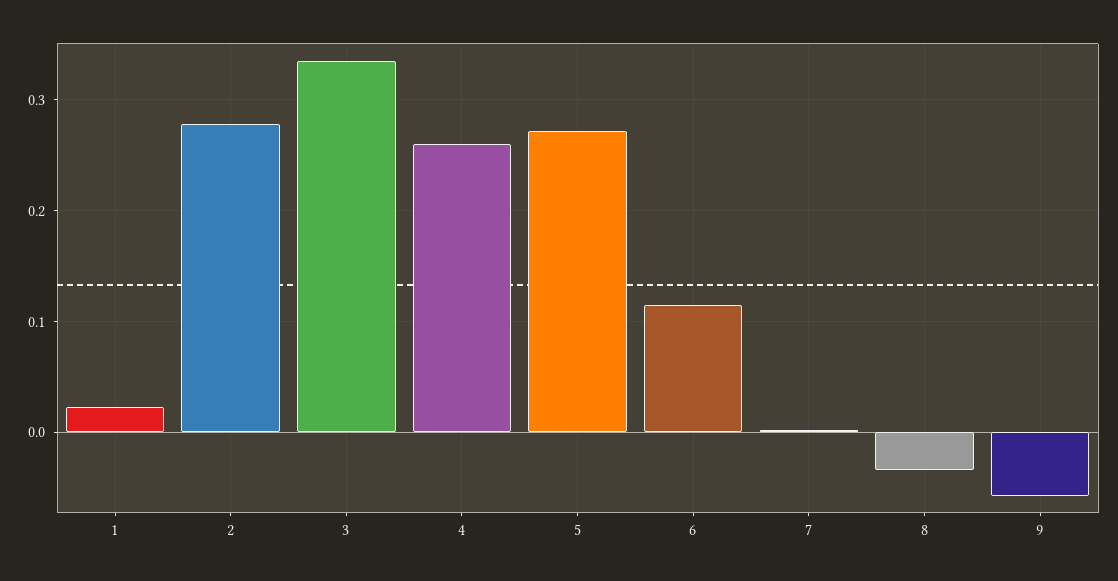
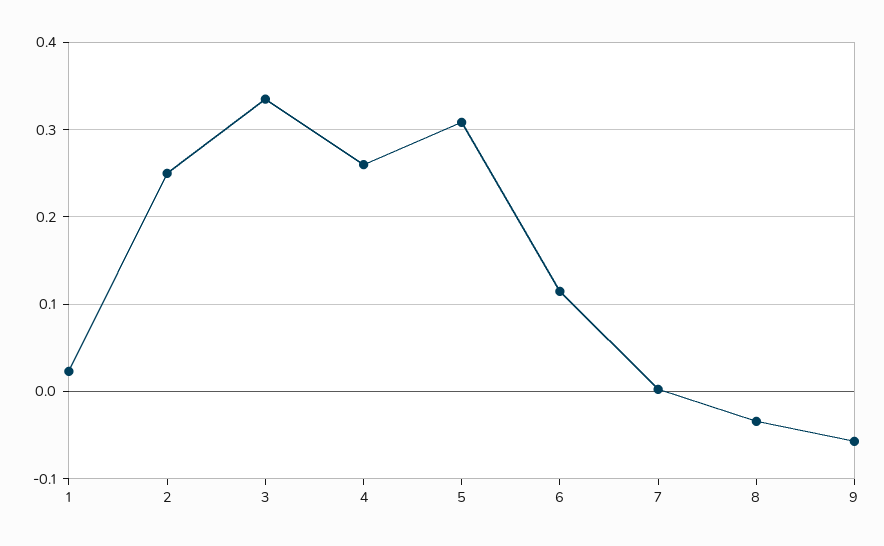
  {
    "1": 0.02,
-   "2": 0.28,
+   "2": 0.25,
    "3": 0.34,
    "4": 0.26,
-   "5": 0.27,
+   "5": 0.31,
    "6": 0.11,
    "7": 0,
    "8": -0.03,
    "9": -0.06
  }

